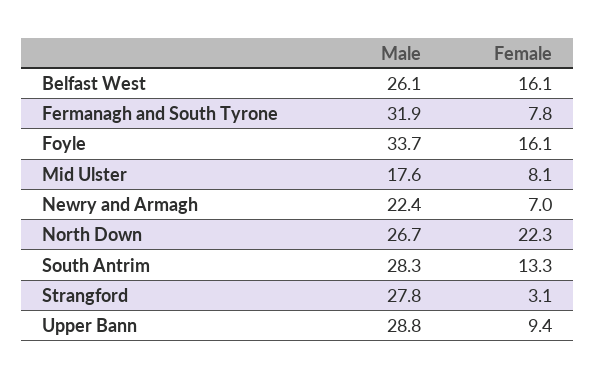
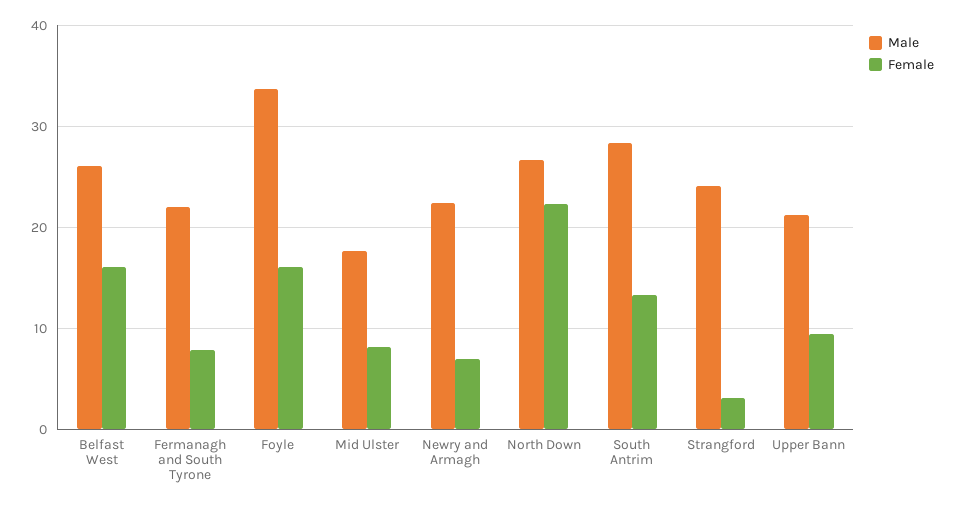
  {
    "Male": {
      "Belfast West": 26.1,
-     "Fermanagh and South Tyrone": 31.9,
+     "Fermanagh and South Tyrone": 22,
      "Foyle": 33.7,
      "Mid Ulster": 17.6,
      "Newry and Armagh": 22.4,
      "North Down": 26.7,
      "South Antrim": 28.3,
-     "Strangford": 27.8,
+     "Strangford": 24,
-     "Upper Bann": 28.8
+     "Upper Bann": 21
    },
    "Female": {
      "Belfast West": 16.1,
      "Fermanagh and South Tyrone": 7.8,
      "Foyle": 16.1,
      "Mid Ulster": 8.1,
      "Newry and Armagh": 7,
      "North Down": 22.3,
      "South Antrim": 13.3,
      "Strangford": 3.1,
      "Upper Bann": 9.4
    }
  }

